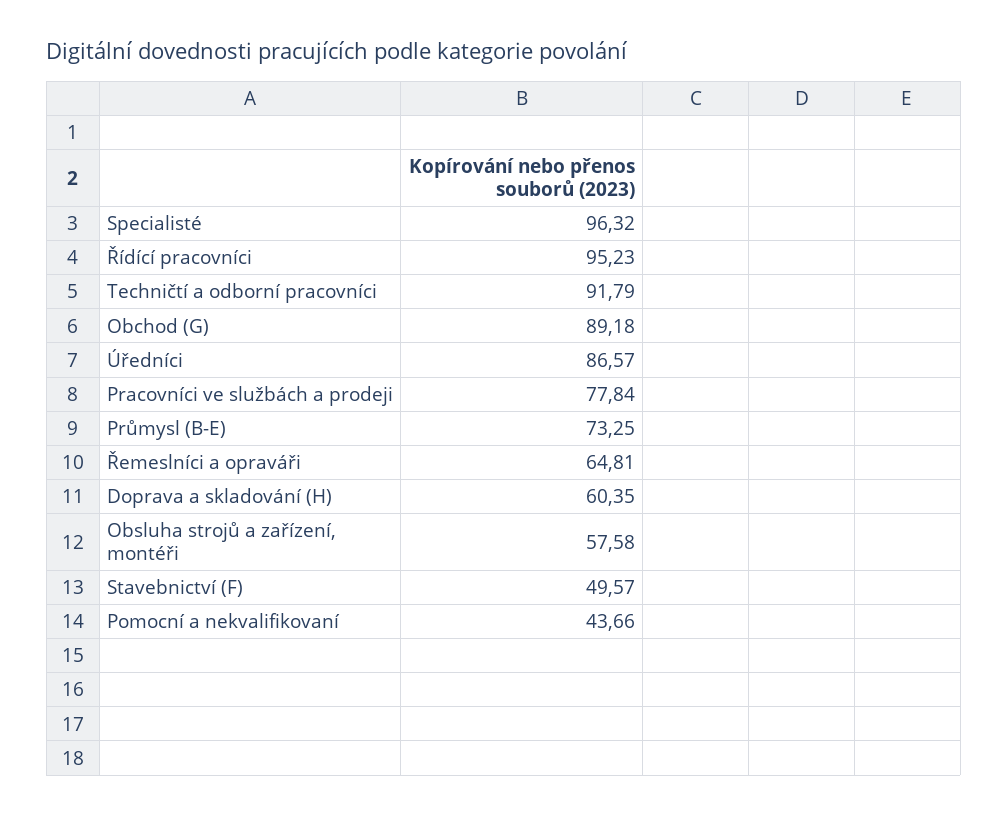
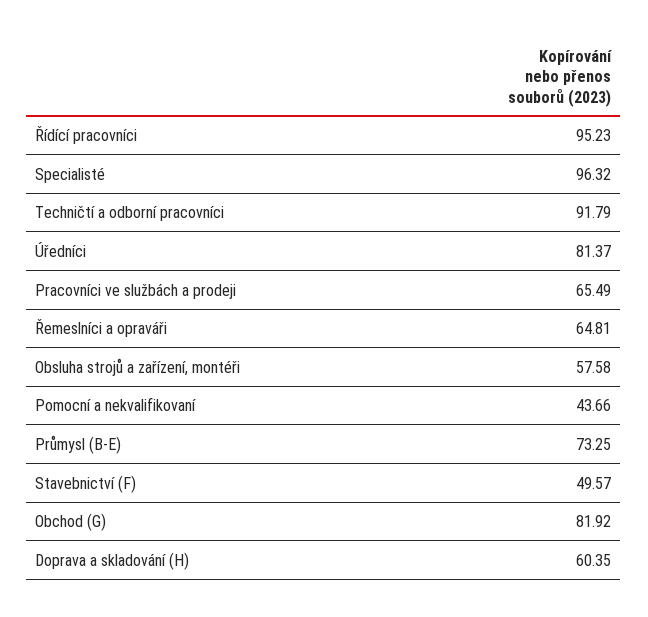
  {
    "Specialisté": 96.32,
    "Řídící pracovníci": 95.23,
    "Techničtí a odborní pracovníci": 91.79,
-   "Obchod (G)": 89.18,
+   "Obchod (G)": 81.92,
-   "Úředníci": 86.57,
+   "Úředníci": 81.37,
-   "Pracovníci ve službách a prodeji": 77.84,
+   "Pracovníci ve službách a prodeji": 65.49,
    "Průmysl (B-E)": 73.25,
    "Řemeslníci a opraváři": 64.81,
    "Doprava a skladování (H)": 60.35,
    "Obsluha strojů a zařízení, montéři": 57.58,
    "Stavebnictví (F)": 49.57,
    "Pomocní a nekvalifikovaní": 43.66
  }

